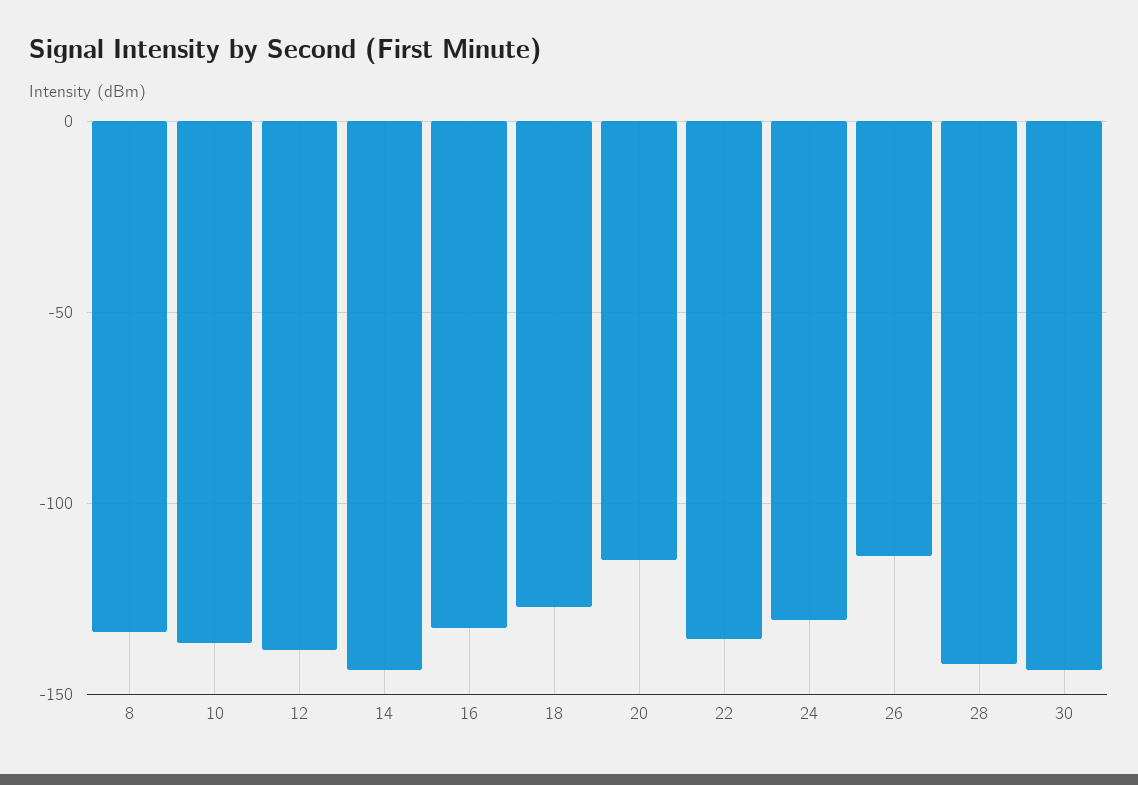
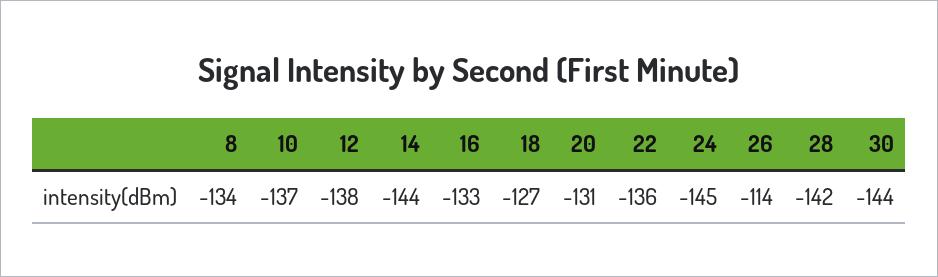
  {
    "8": -134,
    "10": -137,
    "12": -138,
    "14": -144,
    "16": -133,
    "18": -127,
-   "20": -115,
+   "20": -131,
    "22": -136,
-   "24": -130,
+   "24": -145,
    "26": -114,
    "28": -142,
    "30": -144
  }

